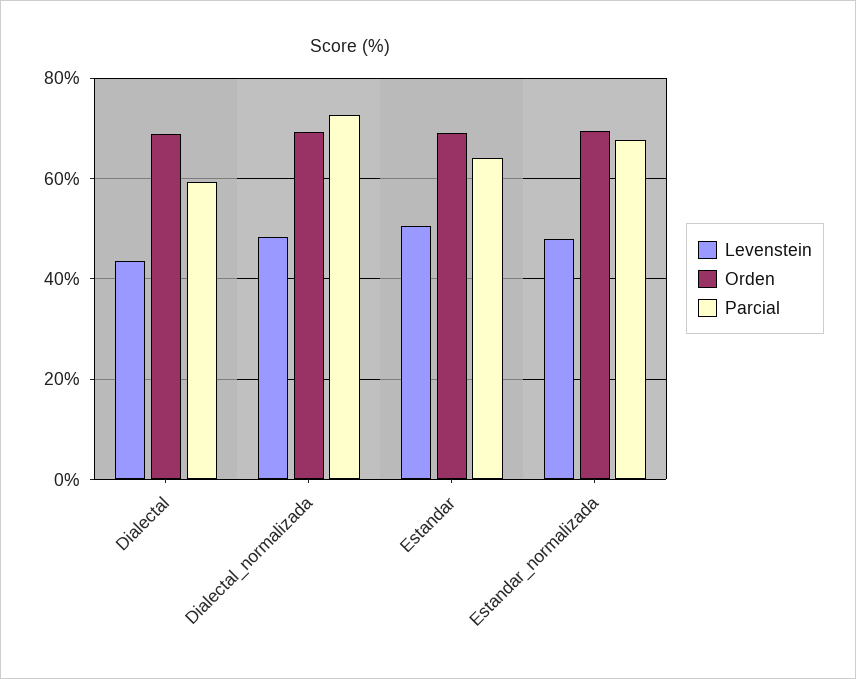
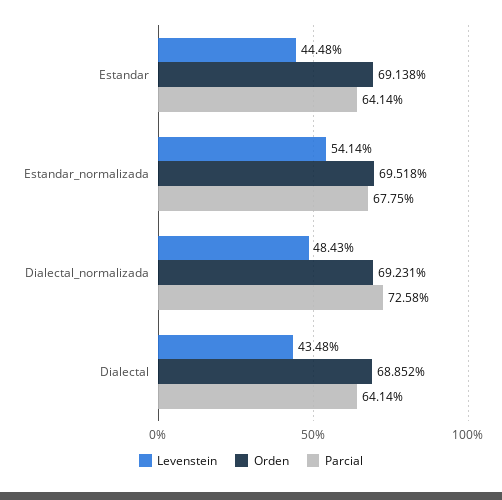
  {
    "Levenstein": {
      "Dialectal": 43.48,
      "Dialectal_normalizada": 48.43,
-     "Estandar": 50,
+     "Estandar": 44.48,
-     "Estandar_normalizada": 48
+     "Estandar_normalizada": 54.14
    },
    "Orden": {
      "Dialectal": 68.852,
      "Dialectal_normalizada": 69.231,
      "Estandar": 69.138,
      "Estandar_normalizada": 69.518
    },
    "Parcial": {
-     "Dialectal": 60,
+     "Dialectal": 64.14,
      "Dialectal_normalizada": 72.58,
      "Estandar": 64.14,
      "Estandar_normalizada": 67.75
    }
  }

